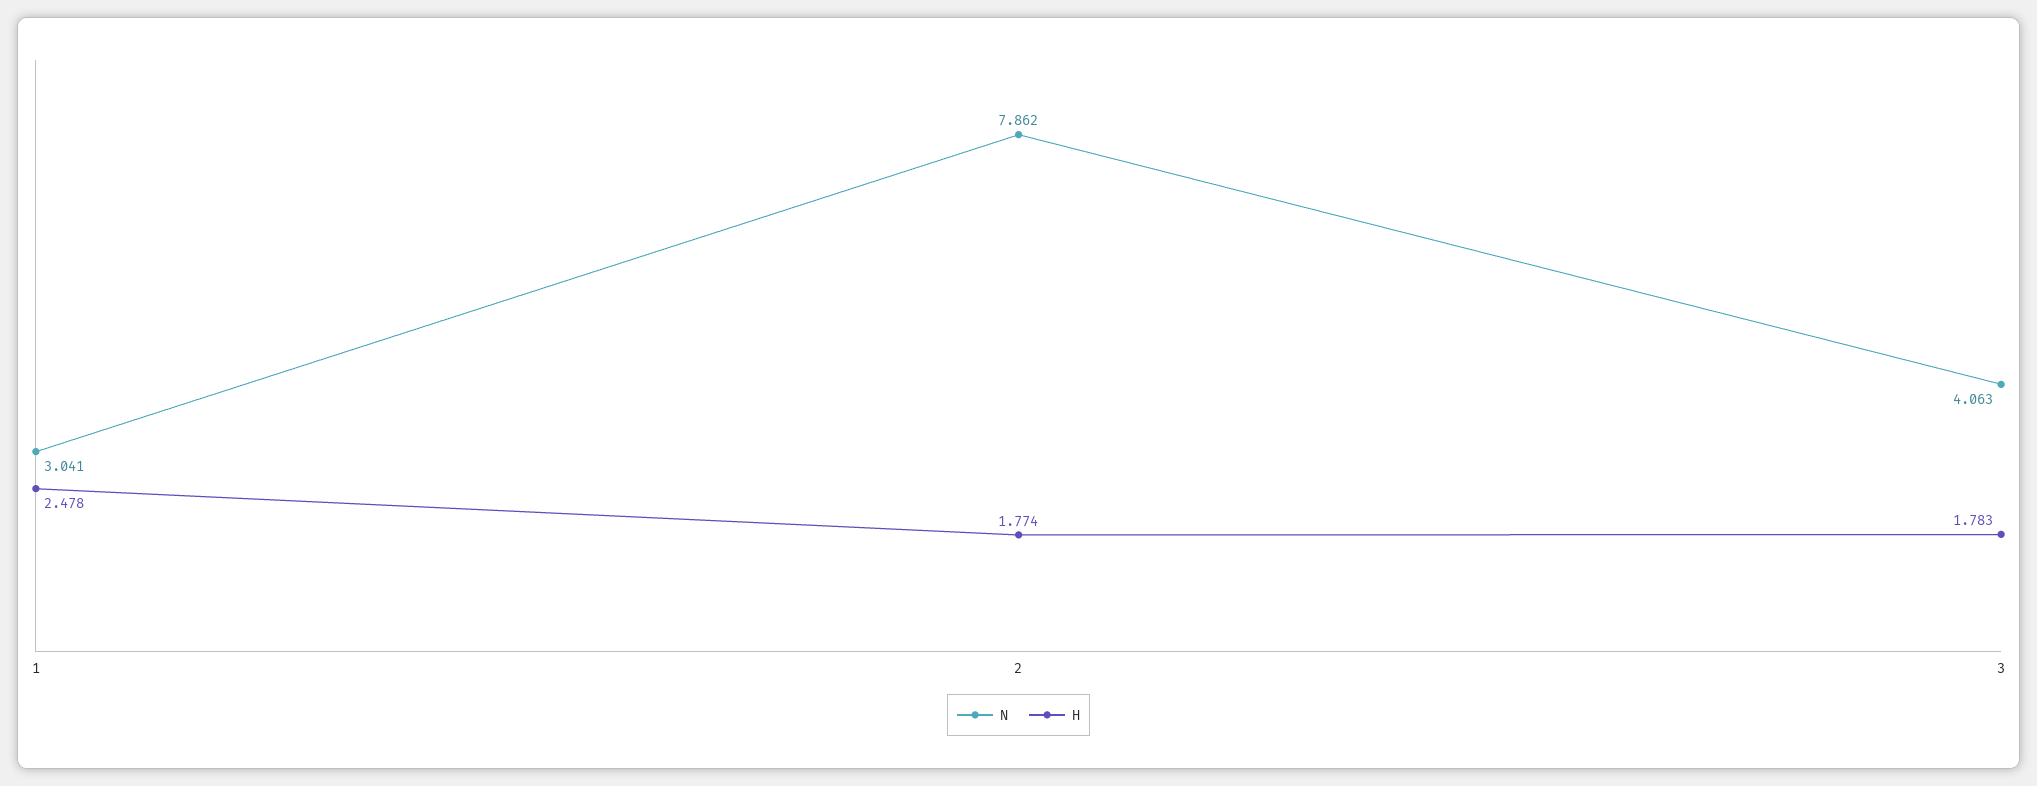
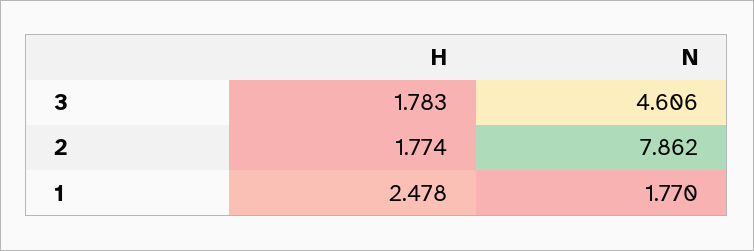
  {
    "N": {
-     "1": 3.041,
+     "1": 1.77,
      "2": 7.862,
-     "3": 4.063
+     "3": 4.606
    },
    "H": {
      "1": 2.478,
      "2": 1.774,
      "3": 1.783
    }
  }

